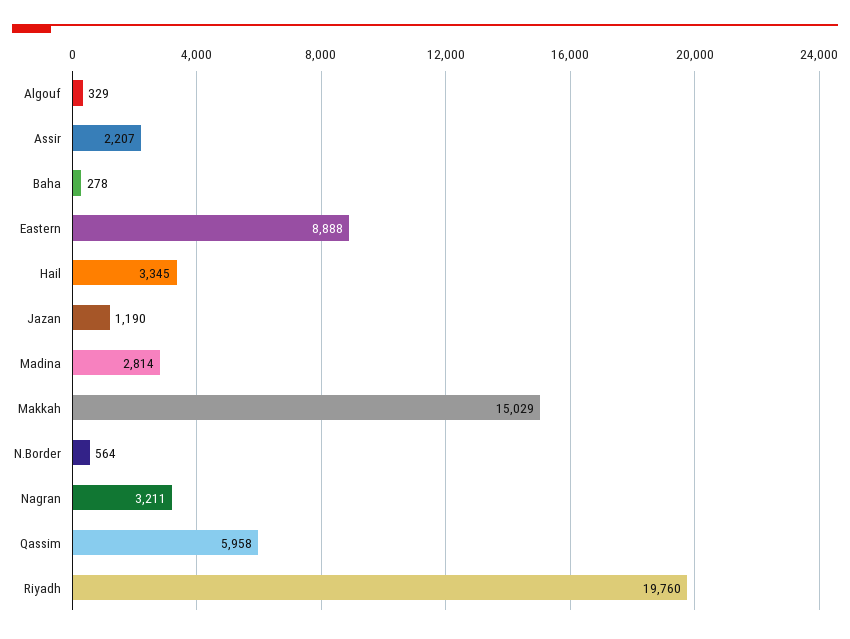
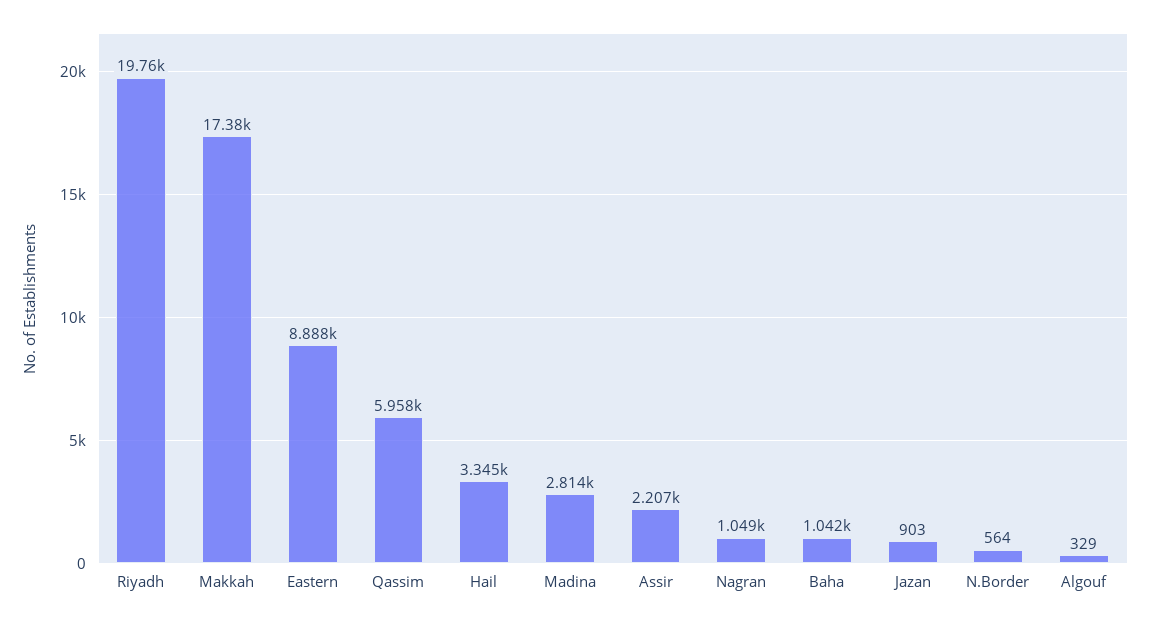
  {
    "Algouf": 329,
    "Assir": 2207,
-   "Baha": 278,
+   "Baha": 1042,
    "Eastern": 8888,
    "Hail": 3345,
-   "Jazan": 1190,
+   "Jazan": 903,
    "Madina": 2814,
-   "Makkah": 15029,
+   "Makkah": 17380,
    "N.Border": 564,
-   "Nagran": 3211,
+   "Nagran": 1049,
    "Qassim": 5958,
    "Riyadh": 19760
  }

